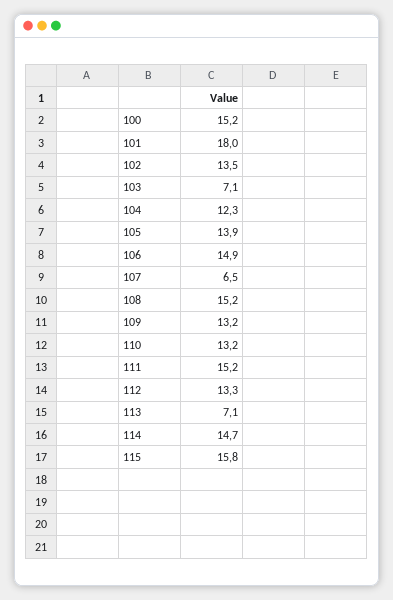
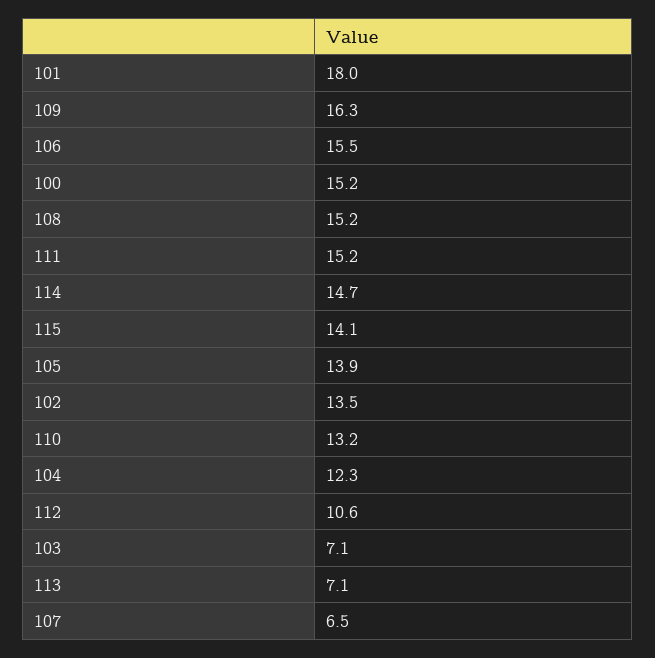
  {
    "100": 15.2,
    "101": 18,
    "102": 13.5,
    "103": 7.1,
    "104": 12.3,
    "105": 13.9,
-   "106": 14.9,
+   "106": 15.5,
    "107": 6.5,
    "108": 15.2,
-   "109": 13.2,
+   "109": 16.3,
    "110": 13.2,
    "111": 15.2,
-   "112": 13.3,
+   "112": 10.6,
    "113": 7.1,
    "114": 14.7,
-   "115": 15.8
+   "115": 14.1
  }

